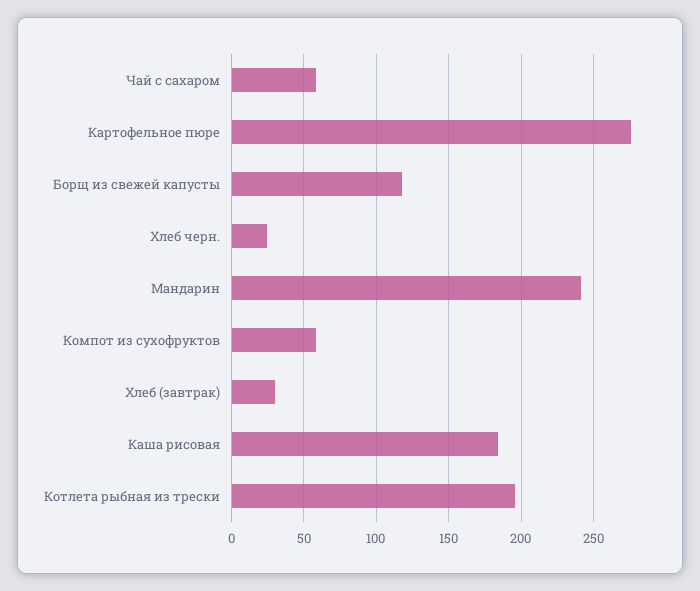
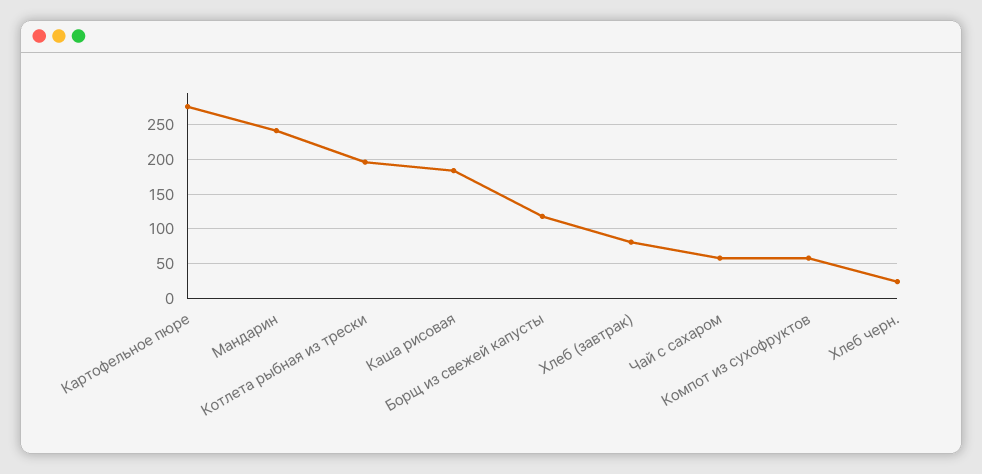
  {
    "Чай с сахаром": 60,
    "Картофельное пюре": 275,
    "Борщ из свежей капусты": 120,
    "Хлеб черн.": 25,
    "Мандарин": 240,
    "Компот из сухофруктов": 60,
-   "Хлеб (завтрак)": 30,
+   "Хлеб (завтрак)": 80,
    "Каша рисовая": 185,
    "Котлета рыбная из трески": 195
  }

